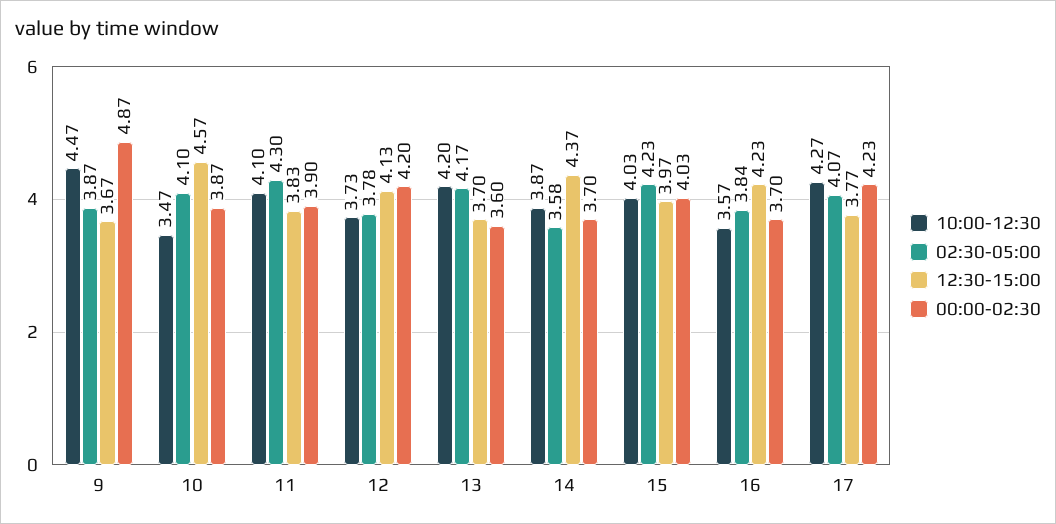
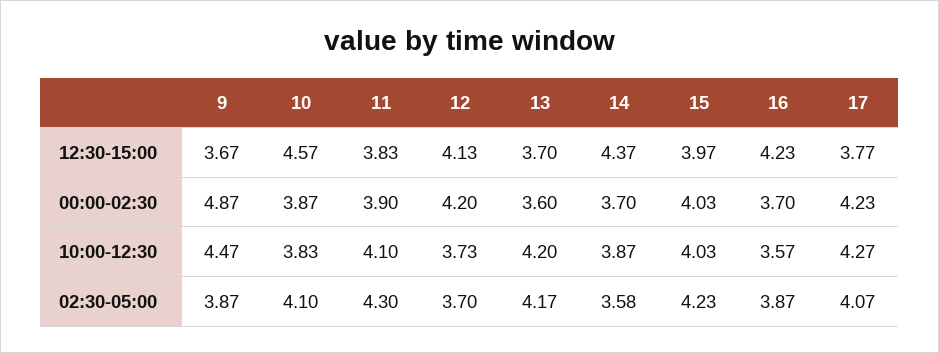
  {
    "10:00-12:30": {
      "9": 4.47,
-     "10": 3.47,
+     "10": 3.83,
      "11": 4.1,
      "12": 3.73,
      "13": 4.2,
      "14": 3.87,
      "15": 4.03,
      "16": 3.57,
      "17": 4.27
    },
    "02:30-05:00": {
      "9": 3.87,
      "10": 4.1,
      "11": 4.3,
-     "12": 3.78,
+     "12": 3.7,
      "13": 4.17,
      "14": 3.58,
      "15": 4.23,
-     "16": 3.84,
+     "16": 3.87,
      "17": 4.07
    },
    "12:30-15:00": {
      "9": 3.67,
      "10": 4.57,
      "11": 3.83,
      "12": 4.13,
      "13": 3.7,
      "14": 4.37,
      "15": 3.97,
      "16": 4.23,
      "17": 3.77
    },
    "00:00-02:30": {
      "9": 4.87,
      "10": 3.87,
      "11": 3.9,
      "12": 4.2,
      "13": 3.6,
      "14": 3.7,
      "15": 4.03,
      "16": 3.7,
      "17": 4.23
    }
  }

